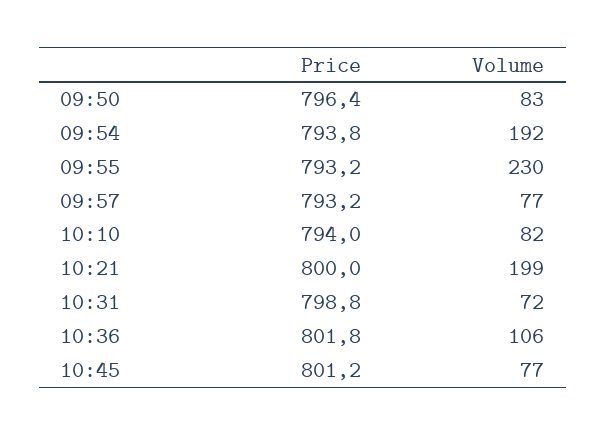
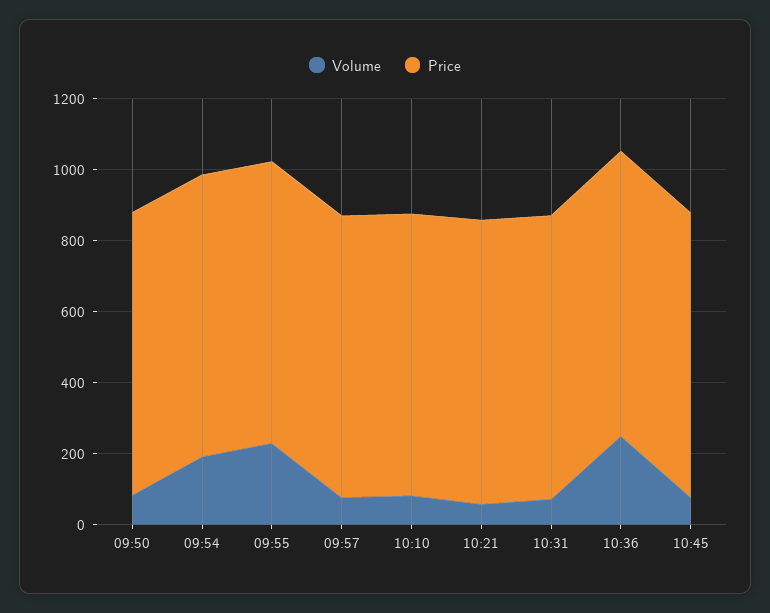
  {
    "Price": {
      "09:50": 796.4,
      "09:54": 793.8,
      "09:55": 793.2,
      "09:57": 793.2,
      "10:10": 794,
      "10:21": 800,
      "10:31": 798.8,
      "10:36": 801.8,
      "10:45": 801.2
    },
    "Volume": {
      "09:50": 83,
      "09:54": 192,
      "09:55": 230,
      "09:57": 77,
      "10:10": 82,
-     "10:21": 199,
+     "10:21": 50,
      "10:31": 72,
-     "10:36": 106,
+     "10:36": 250,
      "10:45": 77
    }
  }

